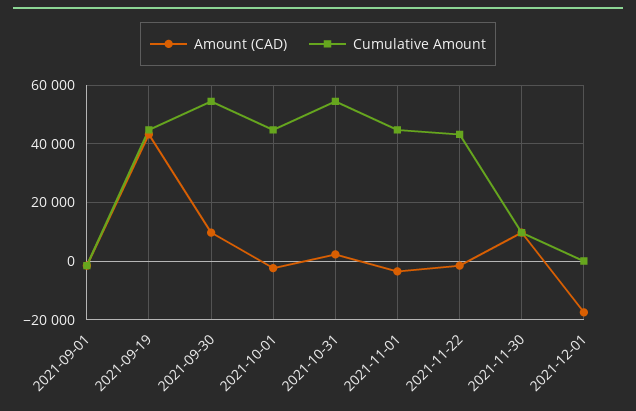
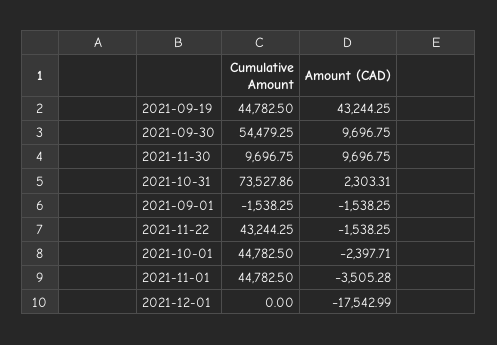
  {
    "Amount (CAD)": {
      "2021-09-01": -1538.25,
      "2021-09-19": 43244.25,
      "2021-09-30": 9696.75,
      "2021-10-01": -2397.71,
      "2021-10-31": 2303.31,
      "2021-11-01": -3505.28,
      "2021-11-22": -1538.25,
      "2021-11-30": 9696.75,
      "2021-12-01": -17542.99
    },
    "Cumulative Amount": {
      "2021-09-01": -1538.25,
      "2021-09-19": 44782.5,
      "2021-09-30": 54479.25,
      "2021-10-01": 44782.5,
-     "2021-10-31": 55000,
+     "2021-10-31": 73527.86,
      "2021-11-01": 44782.5,
      "2021-11-22": 43244.25,
      "2021-11-30": 9696.75,
      "2021-12-01": 0
    }
  }

